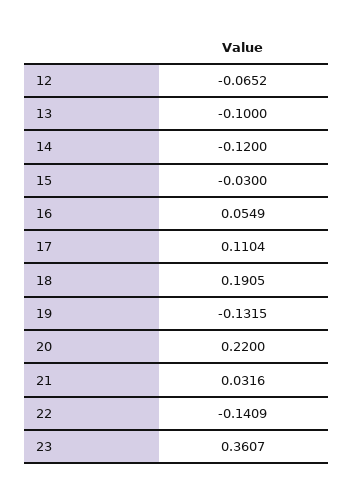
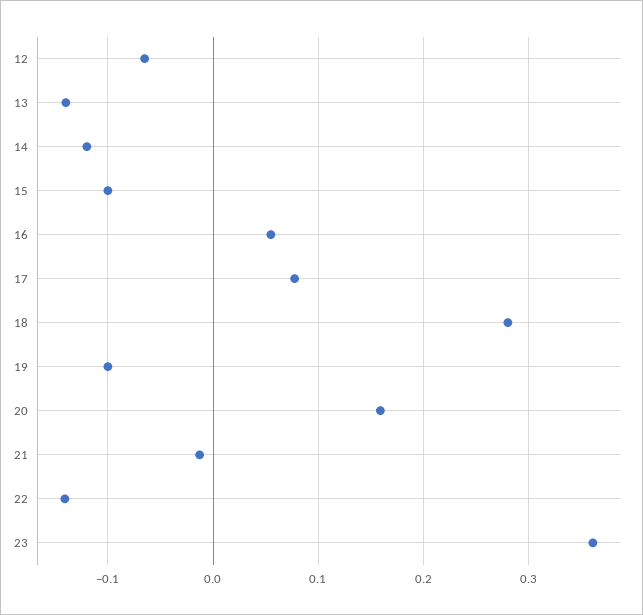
  {
    "12": -0.0652,
-   "13": -0.1,
+   "13": -0.14,
    "14": -0.12,
-   "15": -0.03,
+   "15": -0.1,
    "16": 0.0549,
-   "17": 0.1104,
+   "17": 0.08,
-   "18": 0.1905,
+   "18": 0.28,
-   "19": -0.1315,
+   "19": -0.1,
-   "20": 0.22,
+   "20": 0.16,
-   "21": 0.0316,
+   "21": -0.01,
    "22": -0.1409,
    "23": 0.3607
  }

